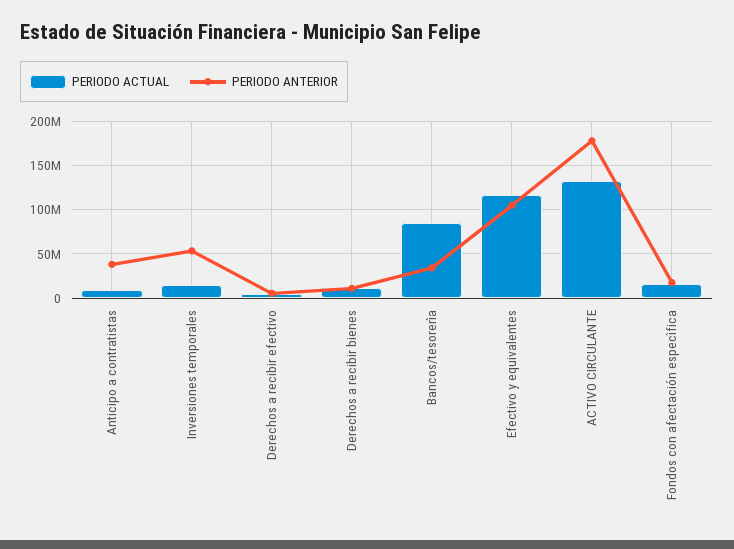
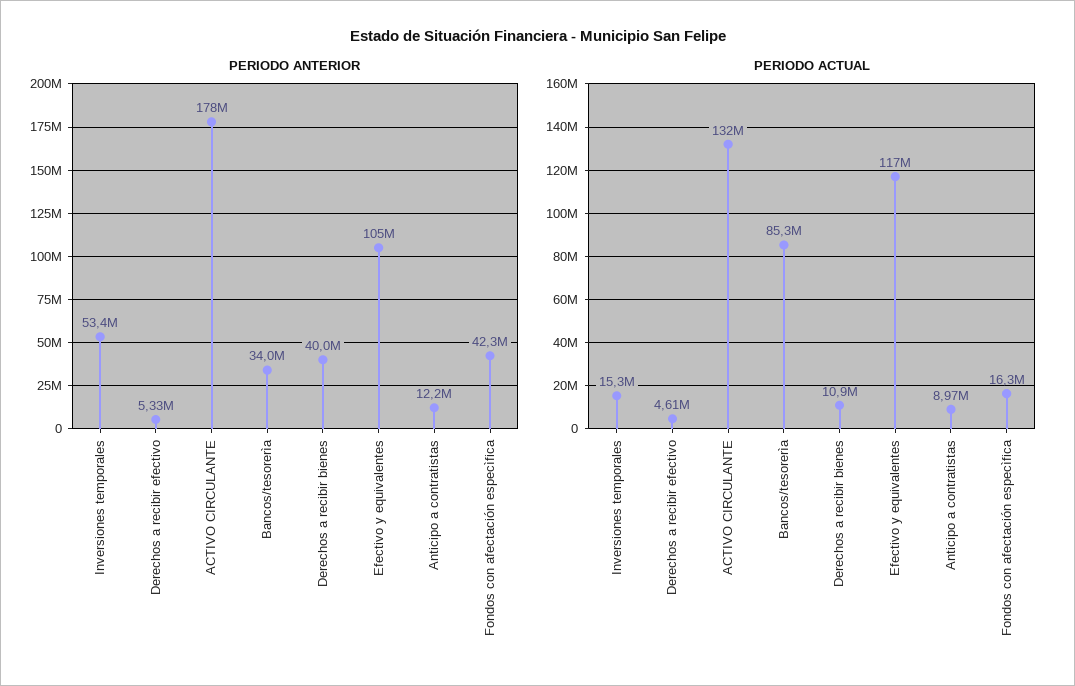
  {
    "PERIODO ACTUAL": {
      "Anticipo a contratistas": 8970000,
      "Inversiones temporales": 15300000,
      "Derechos a recibir efectivo": 4610000,
      "Derechos a recibir bienes": 10900000,
      "Bancos/tesorerìa": 85300000,
      "Efectivo y equivalentes": 117000000,
      "ACTIVO CIRCULANTE": 132000000,
      "Fondos con afectación especìfica": 16300000
    },
    "PERIODO ANTERIOR": {
-     "Anticipo a contratistas": 40000000,
+     "Anticipo a contratistas": 12200000,
      "Inversiones temporales": 53400000,
      "Derechos a recibir efectivo": 5330000,
-     "Derechos a recibir bienes": 10000000,
+     "Derechos a recibir bienes": 40000000,
      "Bancos/tesorerìa": 34000000,
      "Efectivo y equivalentes": 105000000,
      "ACTIVO CIRCULANTE": 178000000,
-     "Fondos con afectación especìfica": 20000000
+     "Fondos con afectación especìfica": 42300000
    }
  }

